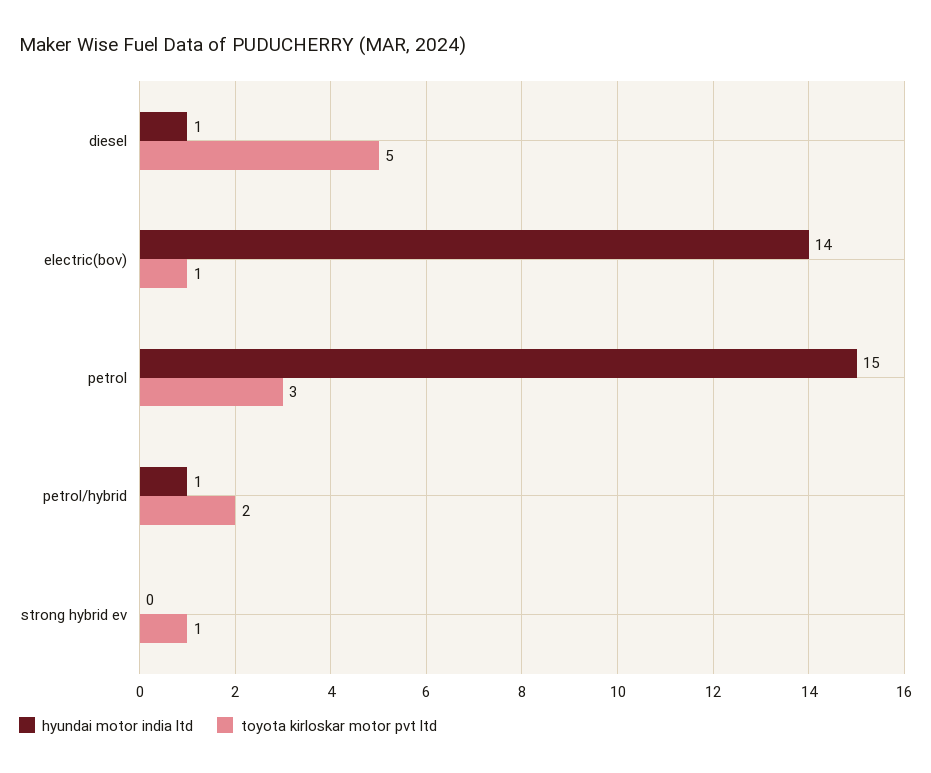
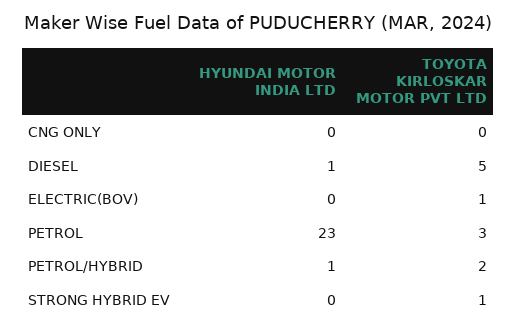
  {
    "hyundai motor india ltd": {
      "diesel": 1,
-     "electric(bov)": 14,
+     "electric(bov)": 0,
-     "petrol": 15,
+     "petrol": 23,
      "petrol/hybrid": 1,
-     "strong hybrid ev": 0
+     "strong hybrid ev": 0,
+     "CNG ONLY": 0
    },
    "toyota kirloskar motor pvt ltd": {
      "diesel": 5,
      "electric(bov)": 1,
      "petrol": 3,
      "petrol/hybrid": 2,
-     "strong hybrid ev": 1
+     "strong hybrid ev": 1,
+     "CNG ONLY": 0
    }
  }

